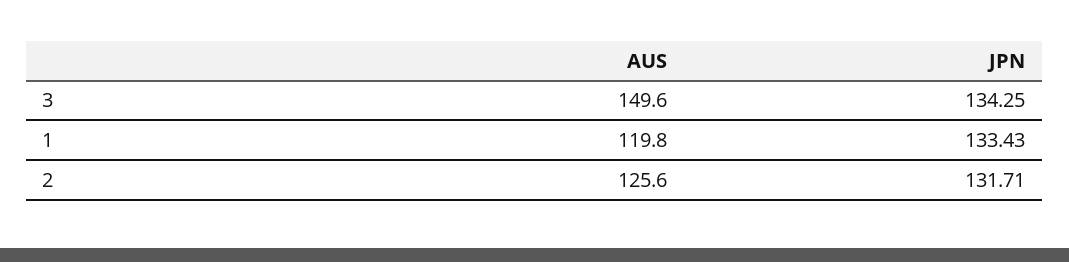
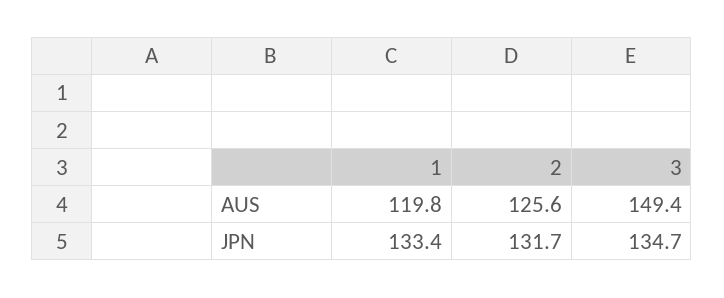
  {
    "AUS": {
-     "3": 149.6,
+     "3": 149.4,
      "1": 119.8,
      "2": 125.6
    },
    "JPN": {
-     "3": 134.25,
+     "3": 134.7,
      "1": 133.43,
      "2": 131.71
    }
  }

